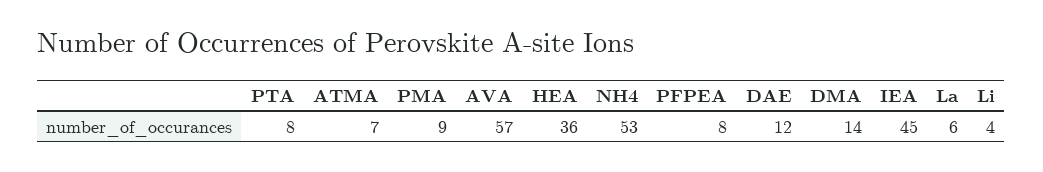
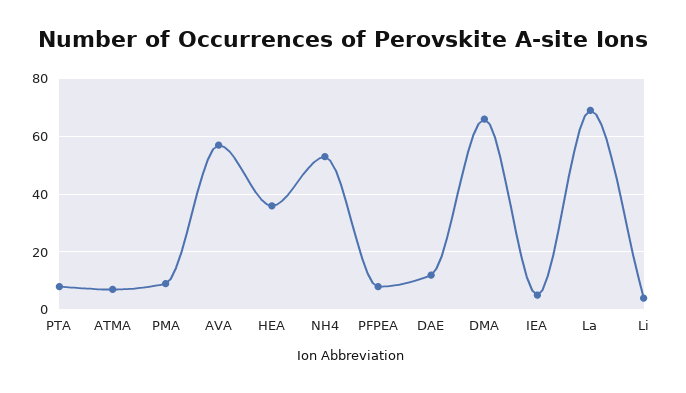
  {
    "PTA": 8,
    "ATMA": 7,
    "PMA": 9,
    "AVA": 57,
    "HEA": 36,
    "NH4": 53,
    "PFPEA": 8,
    "DAE": 12,
-   "DMA": 14,
+   "DMA": 65,
-   "IEA": 45,
+   "IEA": 5,
-   "La": 6,
+   "La": 70,
    "Li": 4
  }

